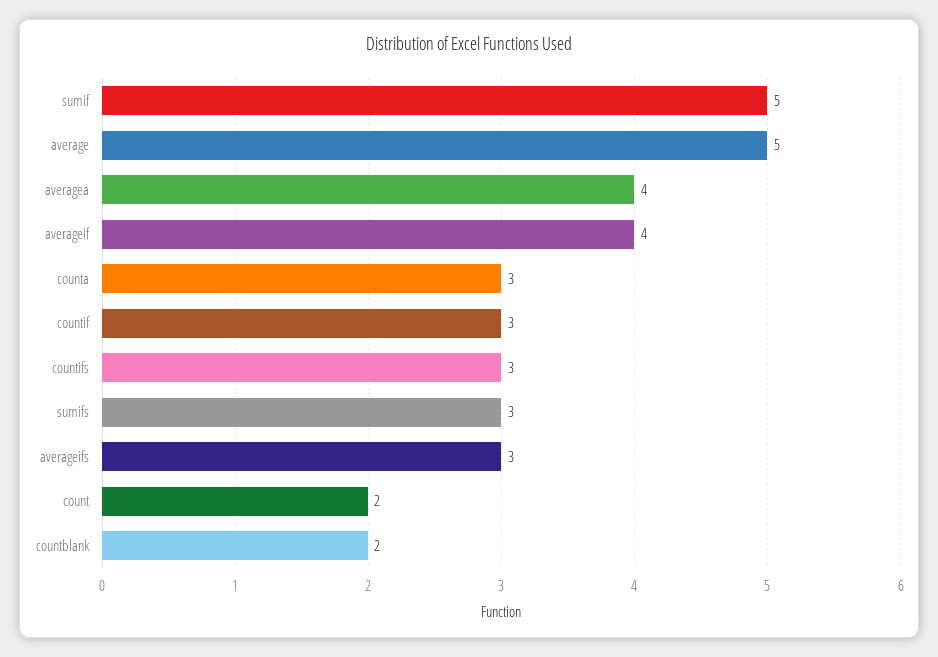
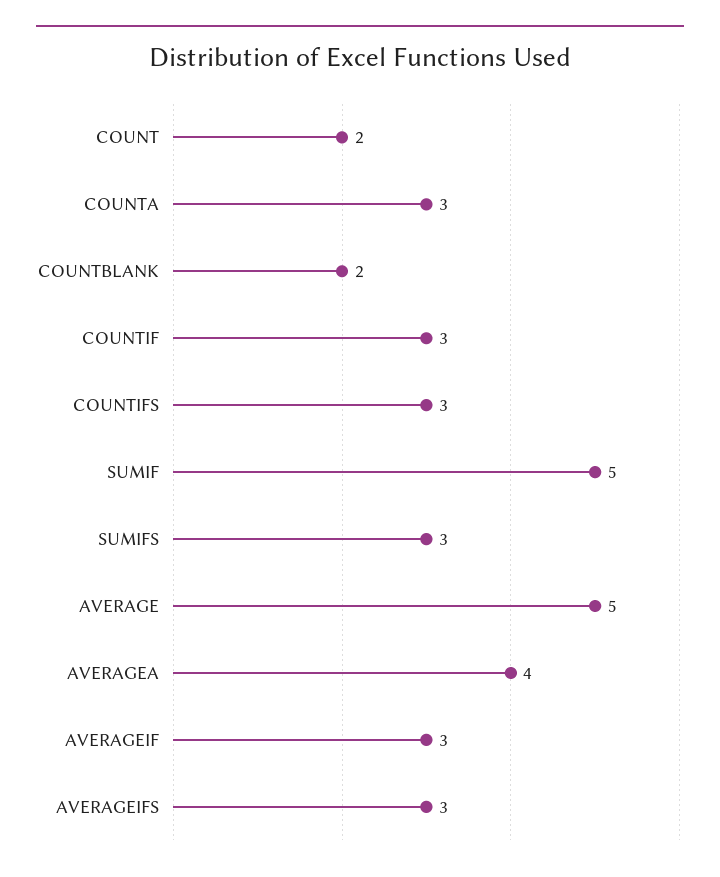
  {
    "sumif": 5,
    "average": 5,
    "averagea": 4,
-   "averageif": 4,
+   "averageif": 3,
    "counta": 3,
    "countif": 3,
    "countifs": 3,
    "sumifs": 3,
    "averageifs": 3,
    "count": 2,
    "countblank": 2
  }

